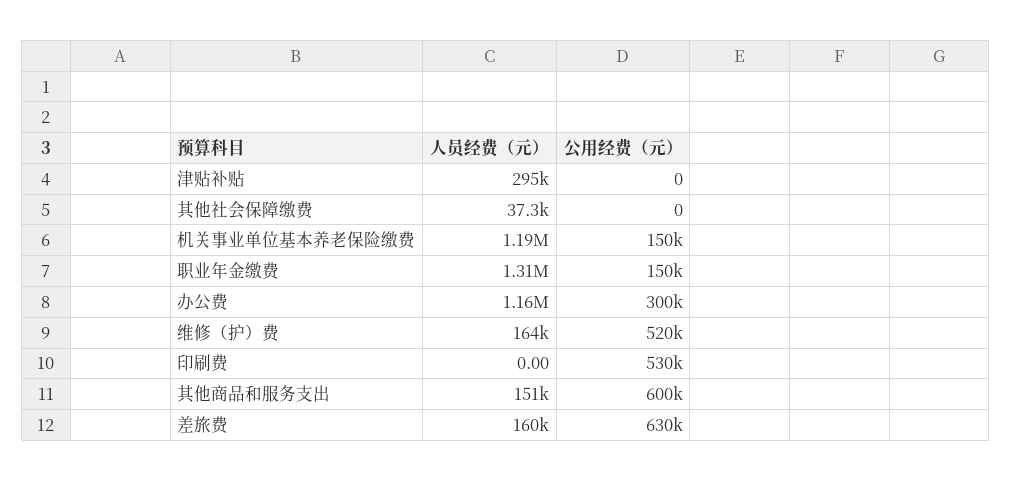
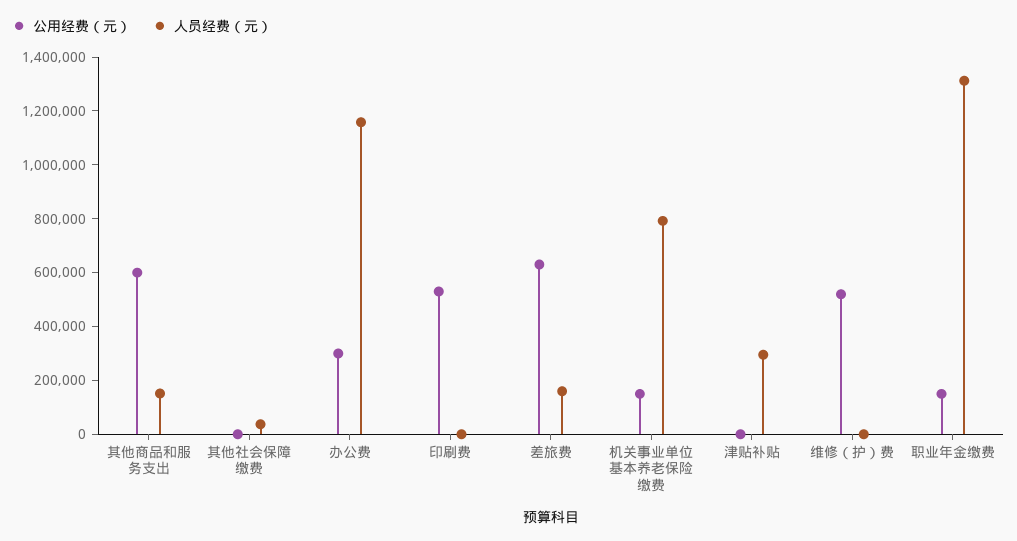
  {
    "人员经费（元）": {
      "津贴补贴": 295000,
      "其他社会保障缴费": 37300,
-     "机关事业单位基本养老保险缴费": 1190000,
+     "机关事业单位基本养老保险缴费": 800000,
      "职业年金缴费": 1310000,
      "办公费": 1160000,
-     "维修（护）费": 164000,
+     "维修（护）费": 0,
      "印刷费": 0,
      "其他商品和服务支出": 151000,
      "差旅费": 160000
    },
    "公用经费（元）": {
      "津贴补贴": 0,
      "其他社会保障缴费": 0,
      "机关事业单位基本养老保险缴费": 150000,
      "职业年金缴费": 150000,
      "办公费": 300000,
      "维修（护）费": 520000,
      "印刷费": 530000,
      "其他商品和服务支出": 600000,
      "差旅费": 630000
    }
  }

